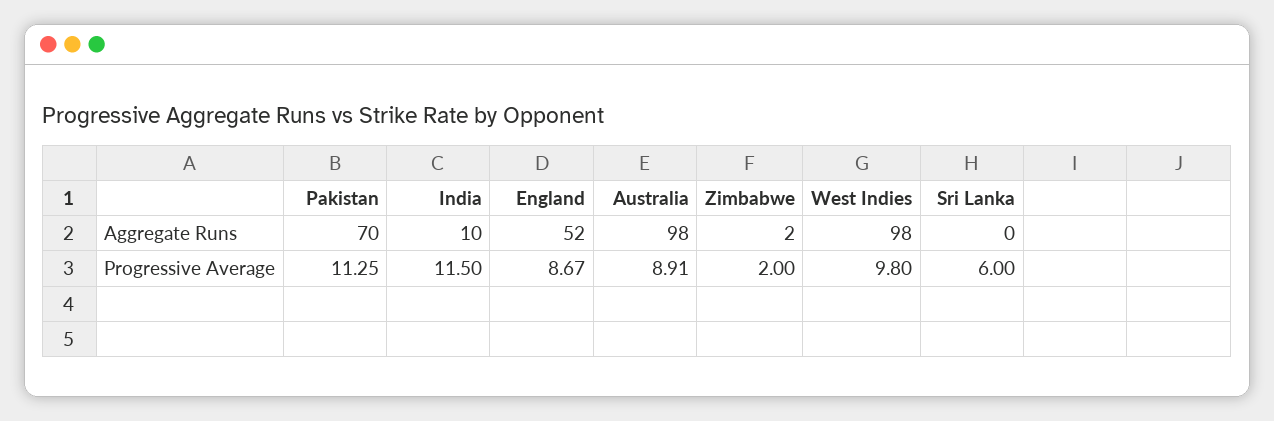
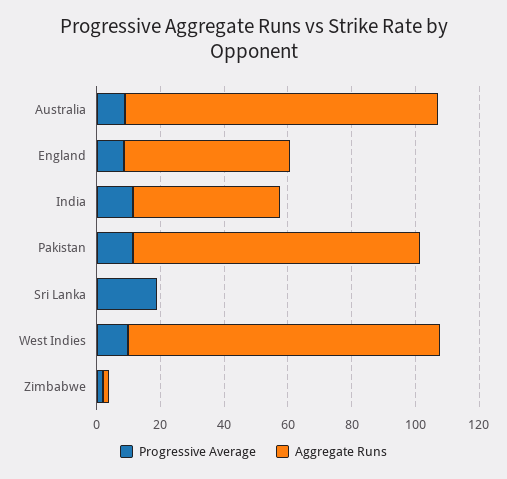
  {
    "Aggregate Runs": {
-     "Pakistan": 70,
+     "Pakistan": 90,
-     "India": 10,
+     "India": 45,
      "England": 52,
      "Australia": 98,
      "Zimbabwe": 2,
      "West Indies": 98,
      "Sri Lanka": 0
    },
    "Progressive Average": {
      "Pakistan": 11.25,
      "India": 11.5,
      "England": 8.67,
      "Australia": 8.91,
      "Zimbabwe": 2,
      "West Indies": 9.8,
-     "Sri Lanka": 6
+     "Sri Lanka": 20
    }
  }

